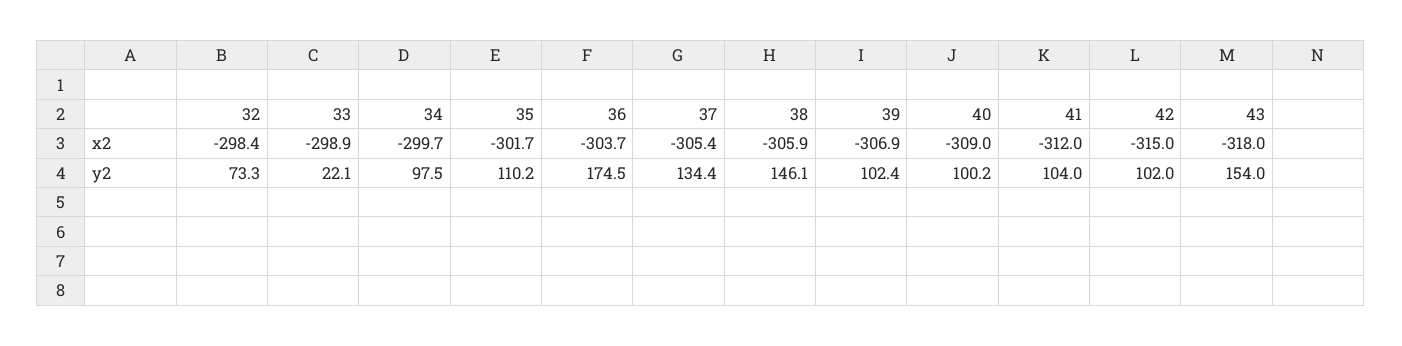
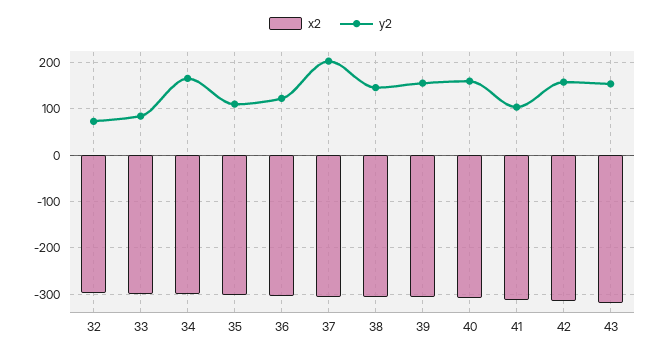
  {
    "x2": {
      "32": -298.4,
      "33": -298.9,
      "34": -299.7,
      "35": -301.7,
      "36": -303.7,
      "37": -305.4,
      "38": -305.9,
      "39": -306.9,
      "40": -309,
      "41": -312,
      "42": -315,
      "43": -318
    },
    "y2": {
      "32": 73.3,
-     "33": 22.1,
+     "33": 80,
-     "34": 97.5,
+     "34": 160,
      "35": 110.2,
-     "36": 174.5,
+     "36": 120,
-     "37": 134.4,
+     "37": 200,
      "38": 146.1,
-     "39": 102.4,
+     "39": 160,
-     "40": 100.2,
+     "40": 160,
      "41": 104,
-     "42": 102,
+     "42": 160,
      "43": 154
    }
  }

